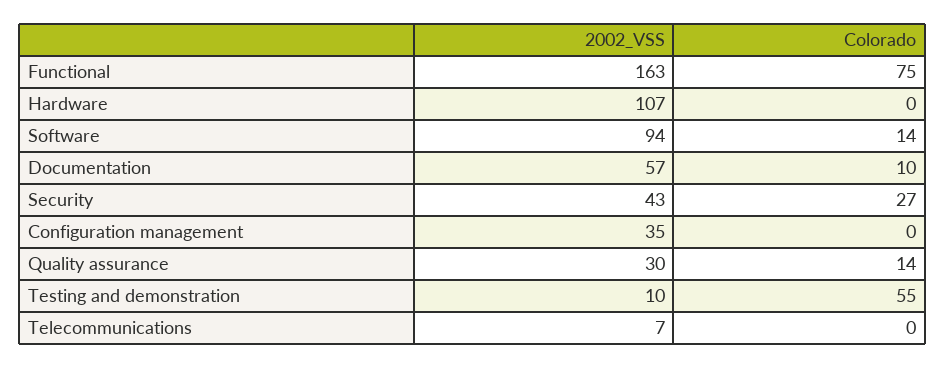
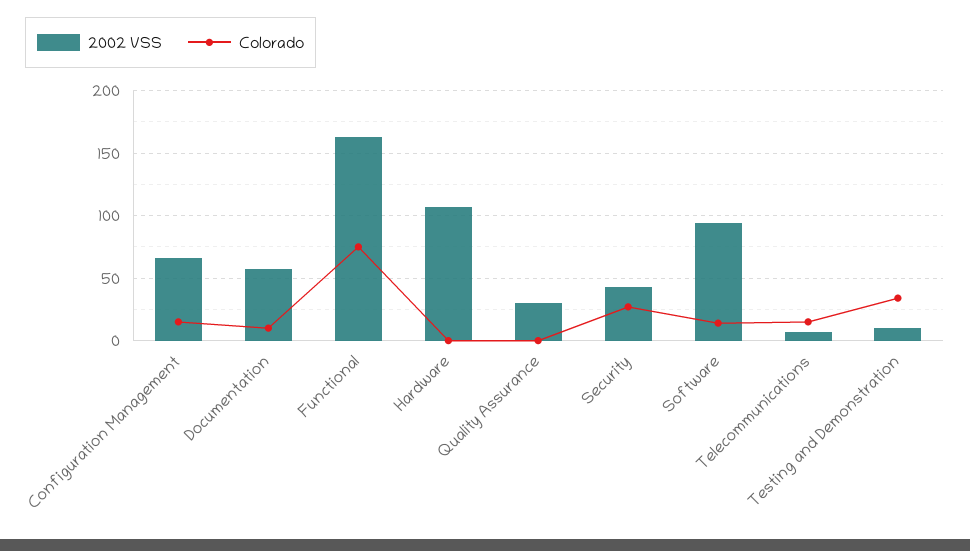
  {
    "2002_VSS": {
      "Functional": 163,
      "Hardware": 107,
      "Software": 94,
      "Documentation": 57,
      "Security": 43,
-     "Configuration management": 35,
+     "Configuration management": 65,
      "Quality assurance": 30,
      "Testing and demonstration": 10,
      "Telecommunications": 7
    },
    "Colorado": {
      "Functional": 75,
      "Hardware": 0,
      "Software": 14,
      "Documentation": 10,
      "Security": 27,
-     "Configuration management": 0,
+     "Configuration management": 15,
-     "Quality assurance": 14,
+     "Quality assurance": 0,
-     "Testing and demonstration": 55,
+     "Testing and demonstration": 35,
-     "Telecommunications": 0
+     "Telecommunications": 15
    }
  }

